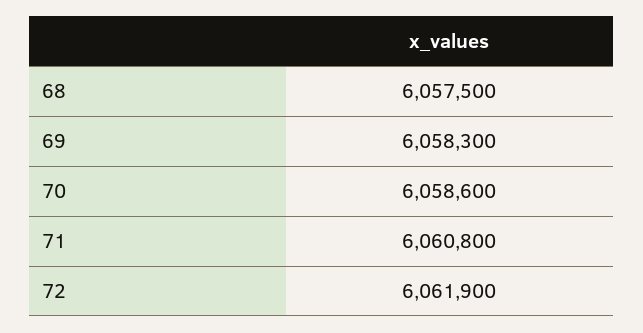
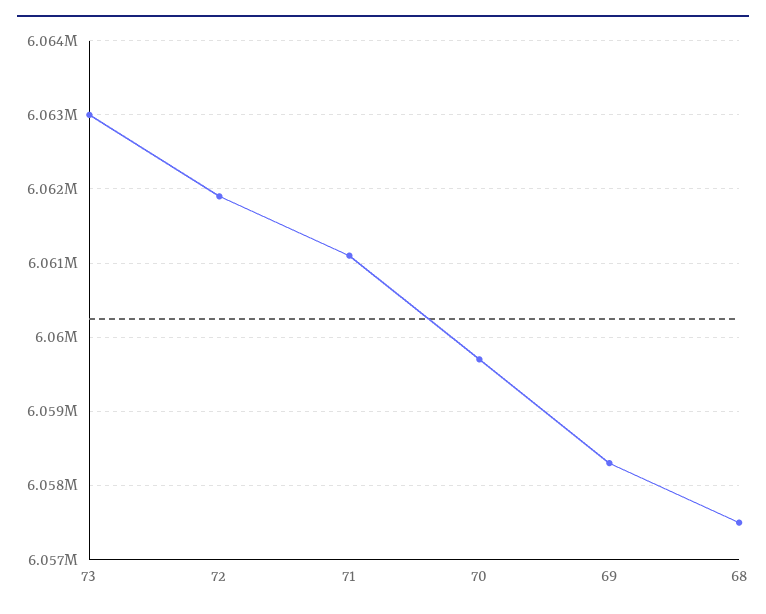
  {
    "68": 6057500,
    "69": 6058300,
-   "70": 6058600,
+   "70": 6059700,
-   "71": 6060800,
+   "71": 6061100,
-   "72": 6061900
+   "72": 6061900,
+   "73": 6063000
  }

